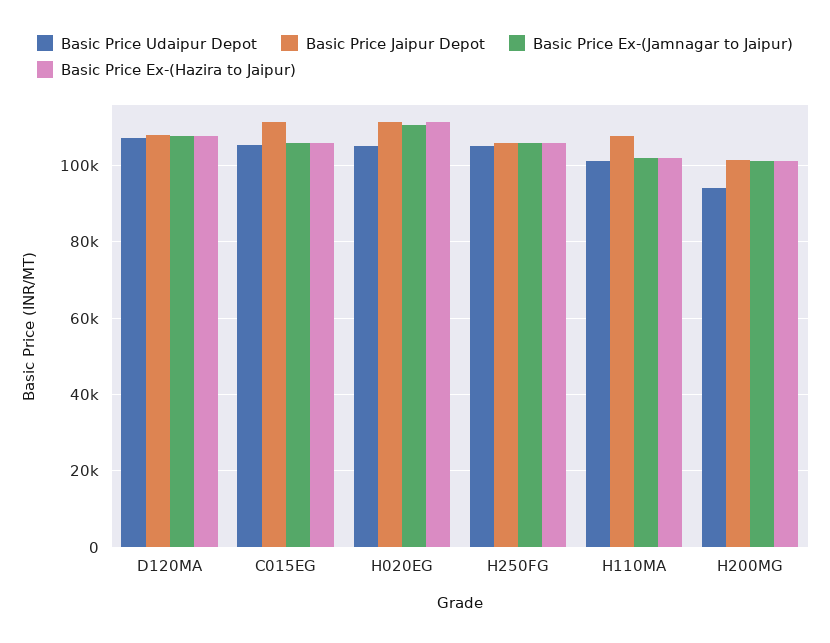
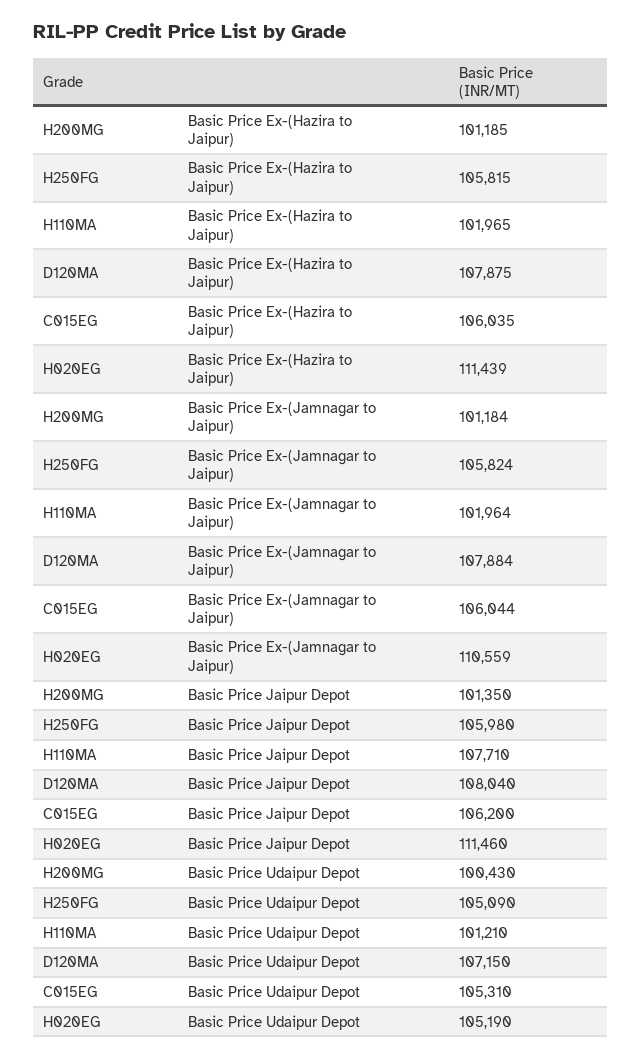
  {
    "Basic Price Udaipur Depot": {
      "D120MA": 107150,
      "C015EG": 105310,
      "H020EG": 105190,
      "H250FG": 105090,
      "H110MA": 101210,
-     "H200MG": 94000
+     "H200MG": 100430
    },
    "Basic Price Jaipur Depot": {
      "D120MA": 108040,
-     "C015EG": 112000,
+     "C015EG": 106200,
      "H020EG": 111460,
      "H250FG": 105980,
      "H110MA": 107710,
      "H200MG": 101350
    },
    "Basic Price Ex-(Jamnagar to Jaipur)": {
      "D120MA": 107884,
      "C015EG": 106044,
      "H020EG": 110559,
      "H250FG": 105824,
      "H110MA": 101964,
      "H200MG": 101184
    },
    "Basic Price Ex-(Hazira to Jaipur)": {
      "D120MA": 107875,
      "C015EG": 106035,
      "H020EG": 111439,
      "H250FG": 105815,
      "H110MA": 101965,
      "H200MG": 101185
    }
  }

